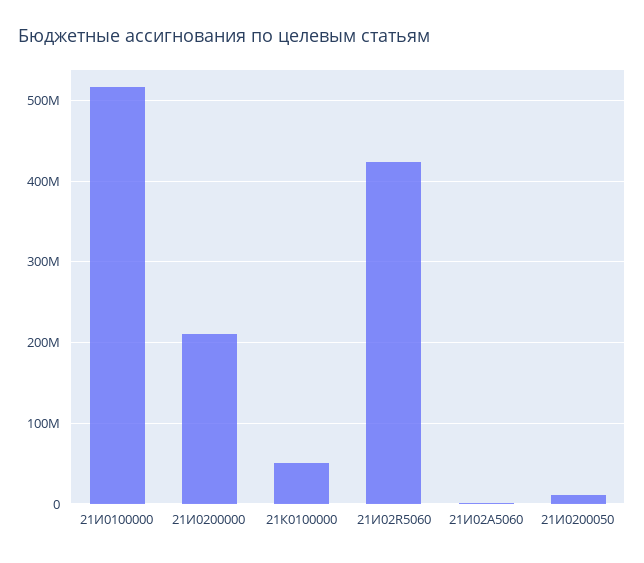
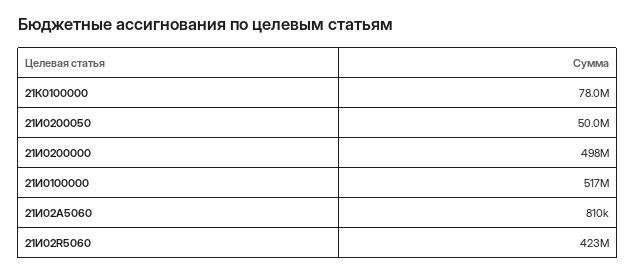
  {
    "21И0100000": 517000000,
-   "21И0200000": 210000000,
+   "21И0200000": 498000000,
-   "21К0100000": 50000000,
+   "21К0100000": 78000000,
    "21И02R5060": 423000000,
    "21И02А5060": 810000,
-   "21И0200050": 10000000
+   "21И0200050": 50000000
  }

